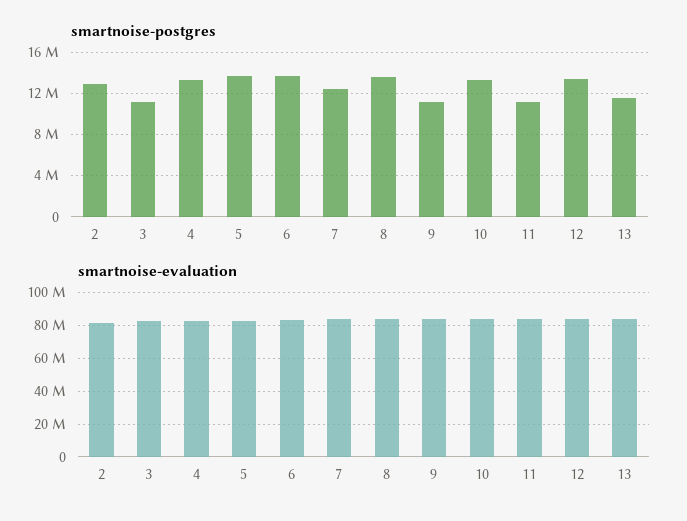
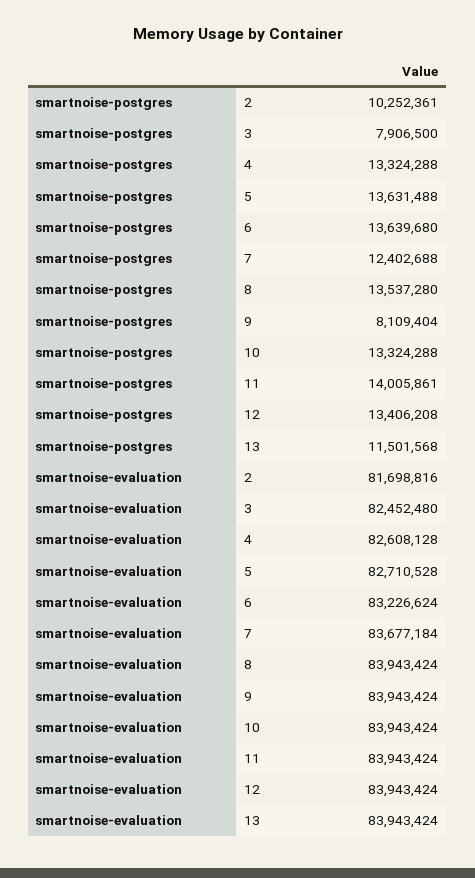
  {
    "smartnoise-postgres": {
-     "2": 13000000,
+     "2": 10252361,
-     "3": 11000000,
+     "3": 7906500,
      "4": 13324288,
      "5": 13631488,
      "6": 13639680,
      "7": 12402688,
      "8": 13537280,
-     "9": 11000000,
+     "9": 8109404,
      "10": 13324288,
-     "11": 11000000,
+     "11": 14005861,
      "12": 13406208,
      "13": 11501568
    },
    "smartnoise-evaluation": {
      "2": 81698816,
      "3": 82452480,
      "4": 82608128,
      "5": 82710528,
      "6": 83226624,
      "7": 83677184,
      "8": 83943424,
      "9": 83943424,
      "10": 83943424,
      "11": 83943424,
      "12": 83943424,
      "13": 83943424
    }
  }

